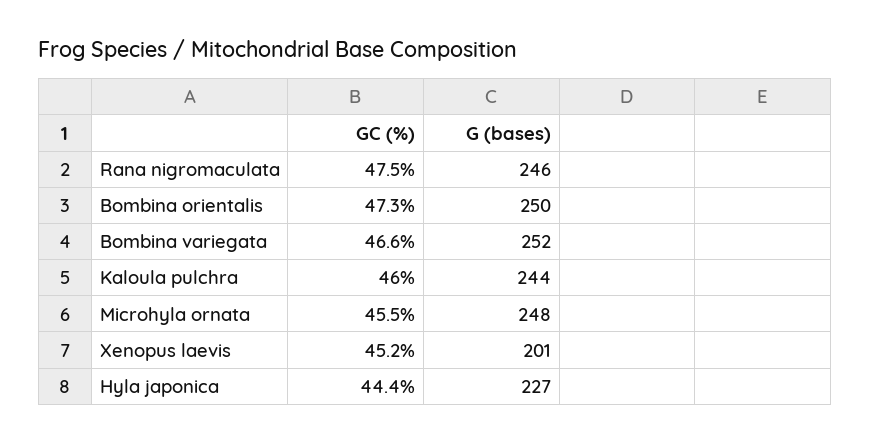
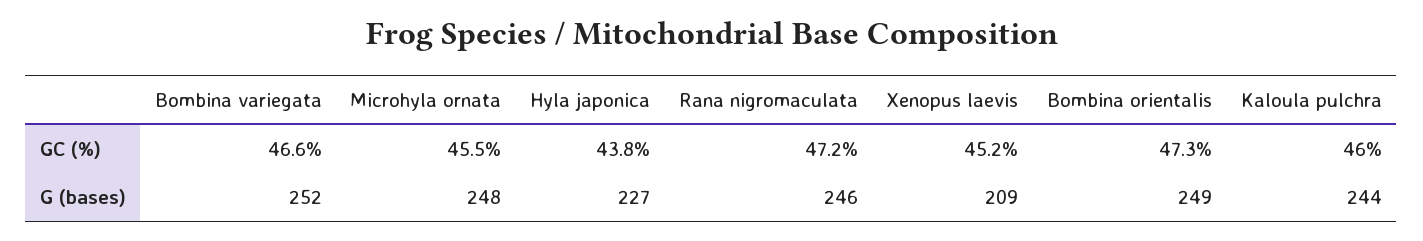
  {
    "GC (%)": {
-     "Rana nigromaculata": 47.5,
+     "Rana nigromaculata": 47.2,
      "Bombina orientalis": 47.3,
      "Bombina variegata": 46.6,
      "Kaloula pulchra": 46,
      "Microhyla ornata": 45.5,
      "Xenopus laevis": 45.2,
-     "Hyla japonica": 44.4
+     "Hyla japonica": 43.8
    },
    "G (bases)": {
      "Rana nigromaculata": 246,
-     "Bombina orientalis": 250,
+     "Bombina orientalis": 249,
      "Bombina variegata": 252,
      "Kaloula pulchra": 244,
      "Microhyla ornata": 248,
-     "Xenopus laevis": 201,
+     "Xenopus laevis": 209,
      "Hyla japonica": 227
    }
  }

